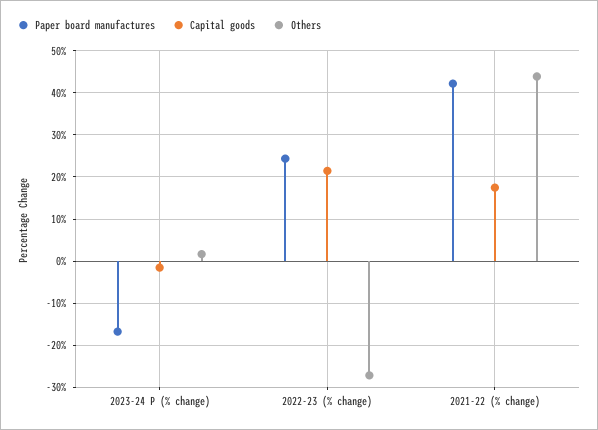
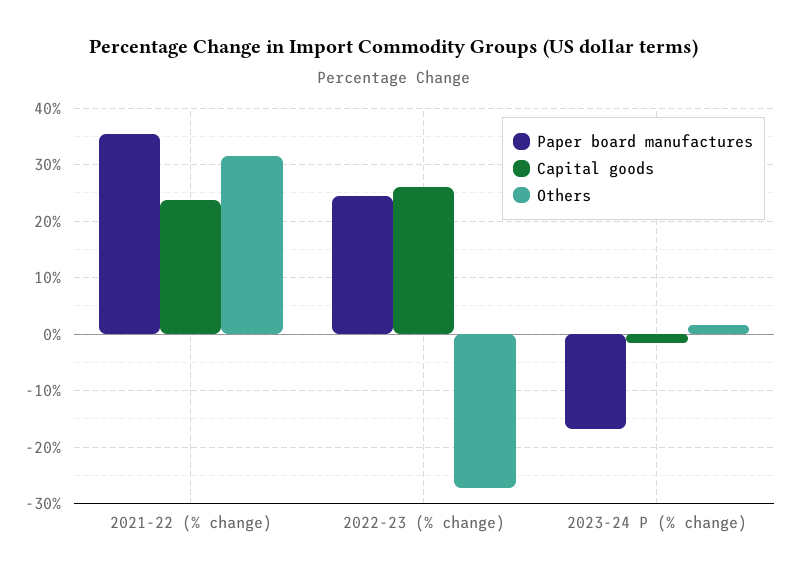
  {
    "Paper board manufactures": {
      "2023-24 P (% change)": -16,
      "2022-23 (% change)": 24,
-     "2021-22 (% change)": 42
+     "2021-22 (% change)": 36
    },
    "Capital goods": {
      "2023-24 P (% change)": -2,
-     "2022-23 (% change)": 22,
+     "2022-23 (% change)": 26,
-     "2021-22 (% change)": 18
+     "2021-22 (% change)": 24
    },
    "Others": {
      "2023-24 P (% change)": 2,
      "2022-23 (% change)": -28,
-     "2021-22 (% change)": 44
+     "2021-22 (% change)": 32
    }
  }

